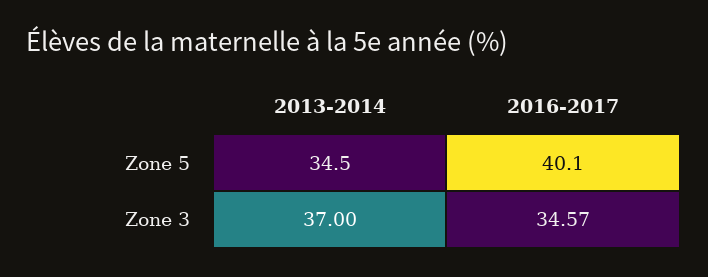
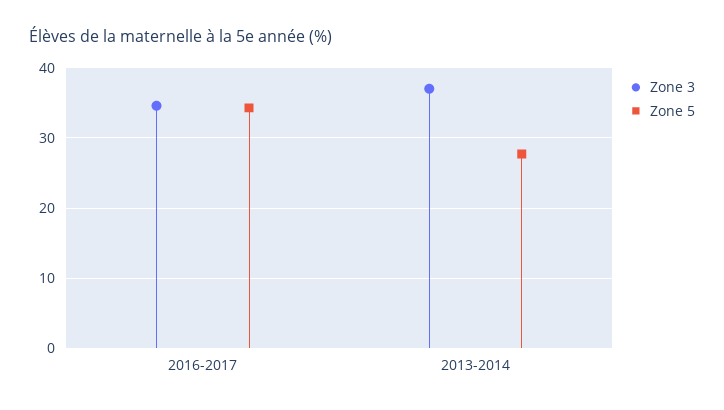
  {
    "Zone 5": {
-     "2013-2014": 34.5,
+     "2013-2014": 28,
-     "2016-2017": 40.1
+     "2016-2017": 34
    },
    "Zone 3": {
      "2013-2014": 37,
      "2016-2017": 34.57
    }
  }

